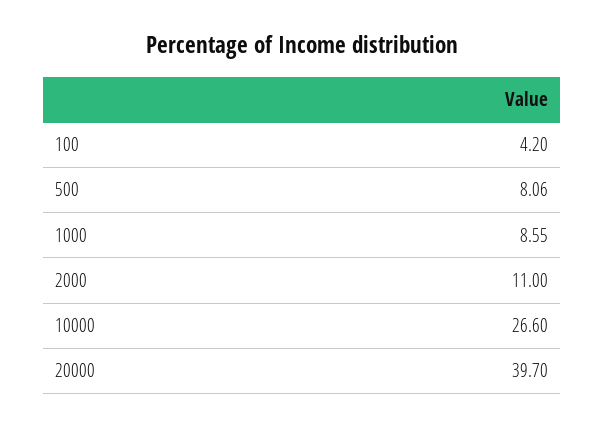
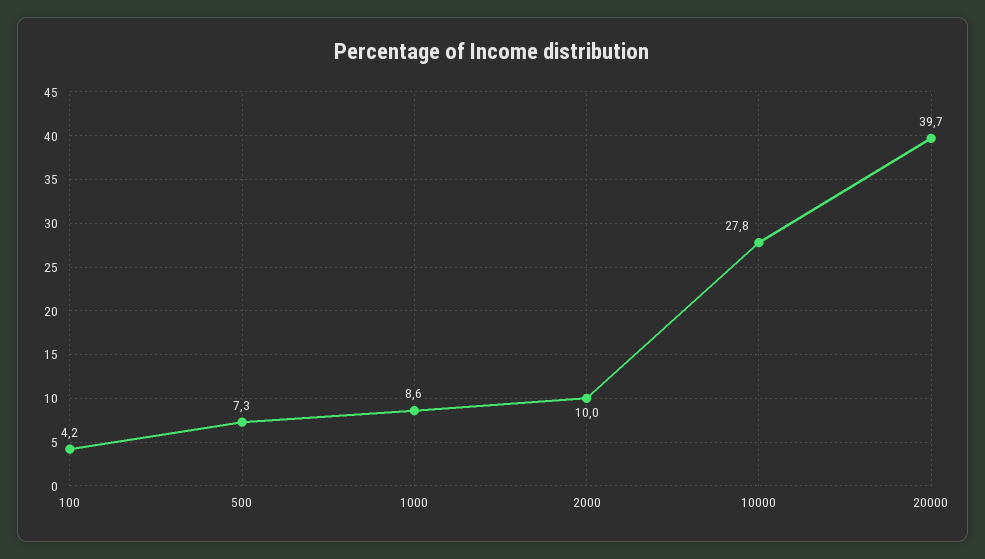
  {
    "100": 4.2,
-   "500": 8.06,
+   "500": 7.3,
    "1000": 8.55,
-   "2000": 11,
+   "2000": 10,
-   "10000": 26.6,
+   "10000": 27.8,
    "20000": 39.7
  }

